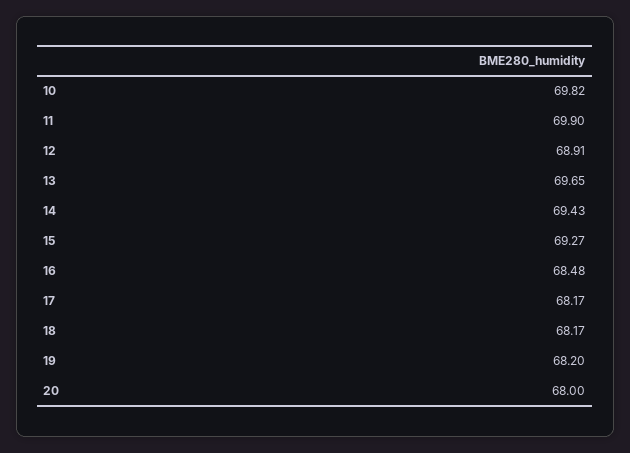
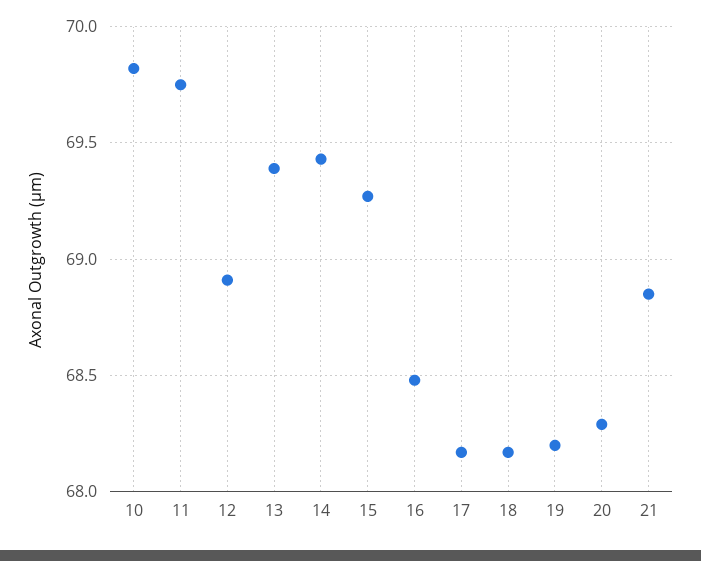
  {
    "10": 69.82,
-   "11": 69.9,
+   "11": 69.75,
    "12": 68.91,
-   "13": 69.65,
+   "13": 69.4,
    "14": 69.43,
    "15": 69.27,
    "16": 68.48,
    "17": 68.17,
    "18": 68.17,
    "19": 68.2,
-   "20": 68
+   "20": 68.3,
+   "21": 68.85
  }

